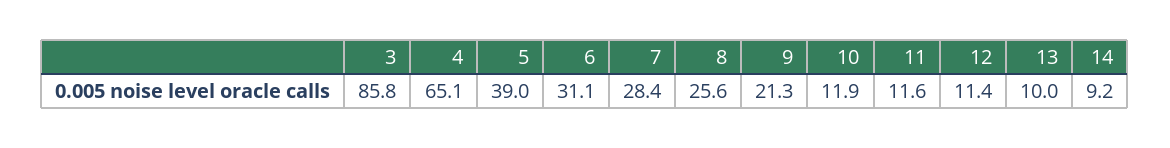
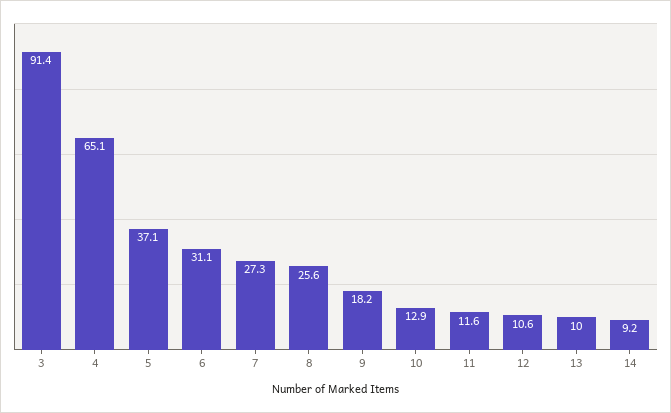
  {
-   "3": 85.8,
+   "3": 91.4,
    "4": 65.1,
-   "5": 39,
+   "5": 37.1,
    "6": 31.1,
-   "7": 28.4,
+   "7": 27.3,
    "8": 25.6,
-   "9": 21.3,
+   "9": 18.2,
-   "10": 11.9,
+   "10": 12.9,
    "11": 11.6,
-   "12": 11.4,
+   "12": 10.6,
    "13": 10,
    "14": 9.2
  }

